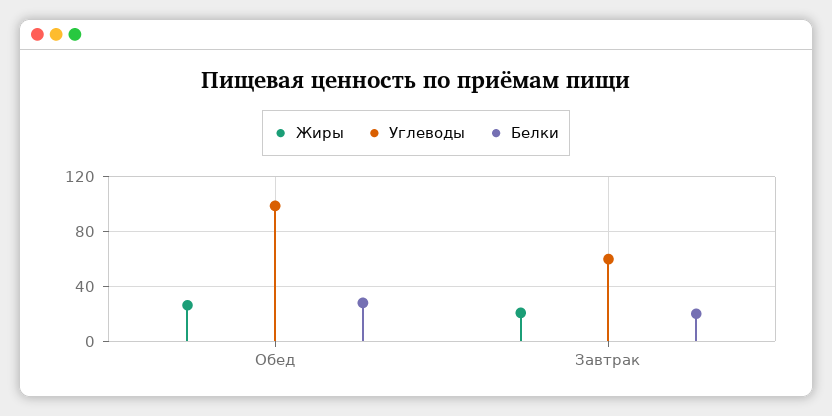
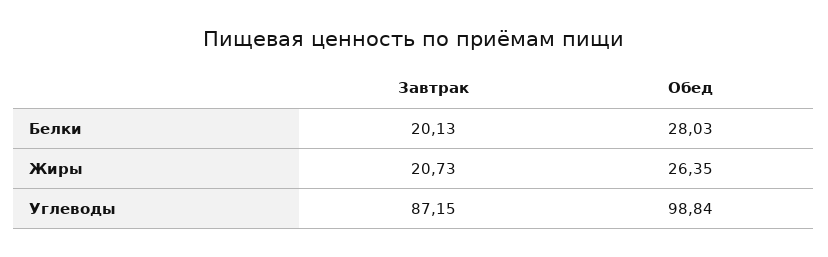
  {
    "Жиры": {
      "Обед": 26.35,
      "Завтрак": 20.73
    },
    "Углеводы": {
      "Обед": 98.84,
-     "Завтрак": 60
+     "Завтрак": 87.15
    },
    "Белки": {
      "Обед": 28.03,
      "Завтрак": 20.13
    }
  }

